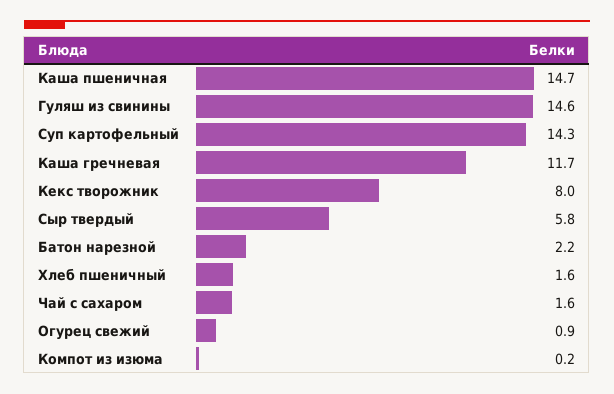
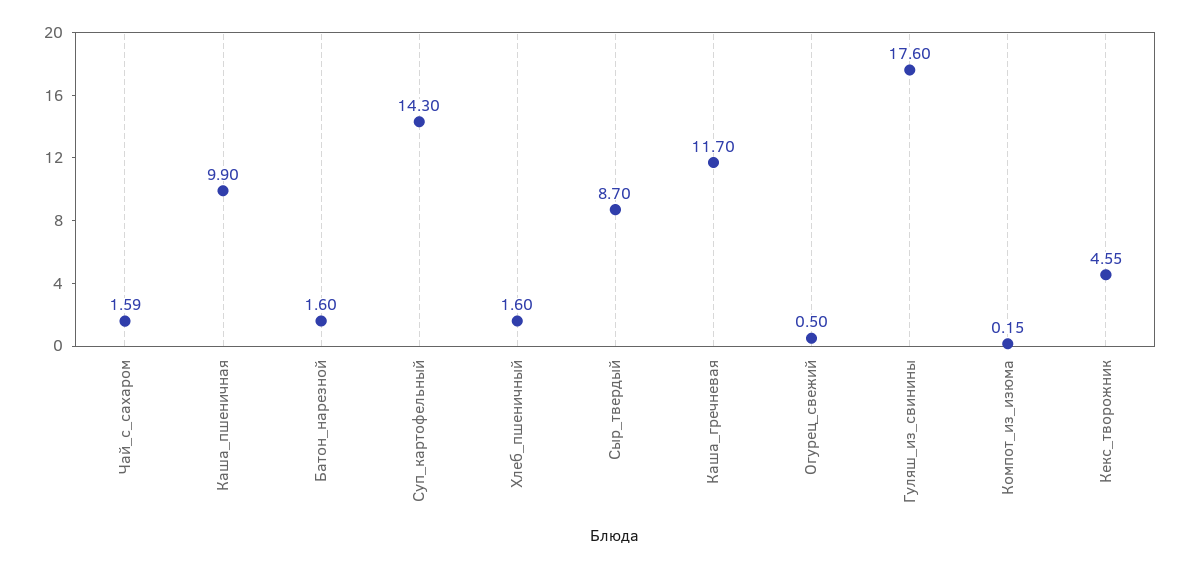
  {
-   "Каша пшеничная": 14.7,
+   "Каша пшеничная": 9.9,
-   "Гуляш из свинины": 14.6,
+   "Гуляш из свинины": 17.6,
    "Суп картофельный": 14.3,
    "Каша гречневая": 11.7,
-   "Кекс творожник": 8,
+   "Кекс творожник": 4.55,
-   "Сыр твердый": 5.8,
+   "Сыр твердый": 8.7,
-   "Батон нарезной": 2.2,
+   "Батон нарезной": 1.6,
    "Хлеб пшеничный": 1.6,
    "Чай с сахаром": 1.59,
-   "Огурец свежий": 0.9,
+   "Огурец свежий": 0.5,
    "Компот из изюма": 0.15
  }

